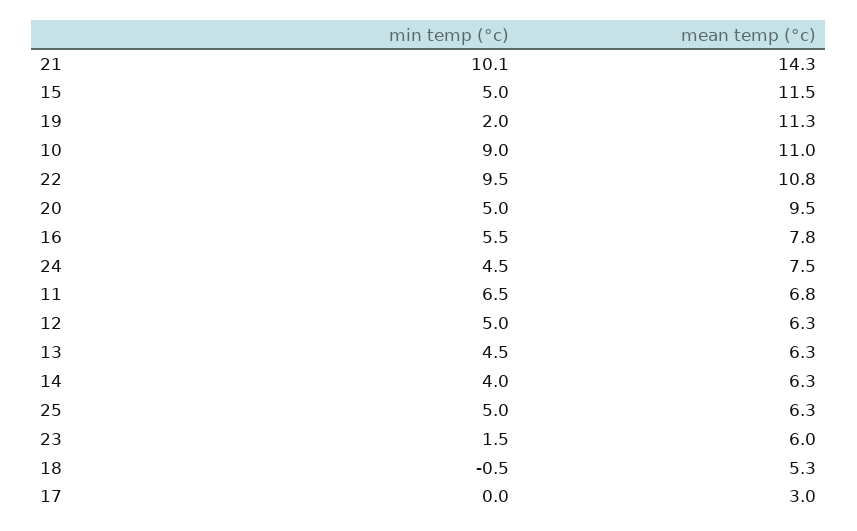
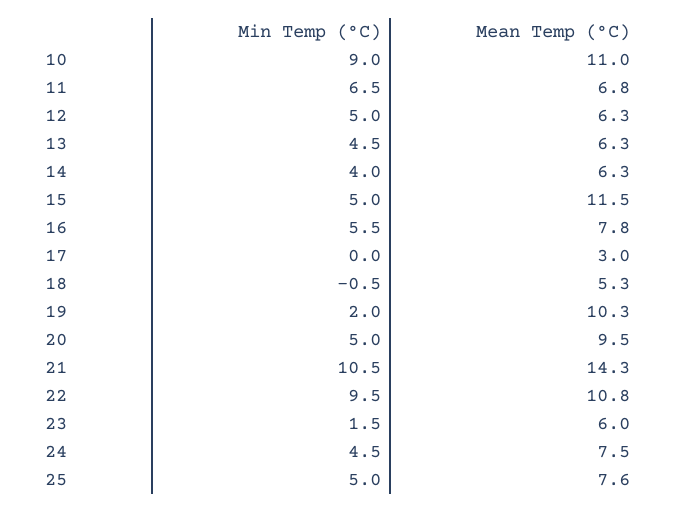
  {
    "min temp (°c)": {
-     "21": 10.1,
+     "21": 10.5,
      "15": 5,
      "19": 2,
      "10": 9,
      "22": 9.5,
      "20": 5,
      "16": 5.5,
      "24": 4.5,
      "11": 6.5,
      "12": 5,
      "13": 4.5,
      "14": 4,
      "25": 5,
      "23": 1.5,
      "18": -0.5,
      "17": 0
    },
    "mean temp (°c)": {
      "21": 14.3,
      "15": 11.5,
-     "19": 11.3,
+     "19": 10.3,
      "10": 11,
      "22": 10.8,
      "20": 9.5,
      "16": 7.8,
      "24": 7.5,
      "11": 6.8,
      "12": 6.3,
      "13": 6.3,
      "14": 6.3,
-     "25": 6.3,
+     "25": 7.6,
      "23": 6,
      "18": 5.3,
      "17": 3
    }
  }

